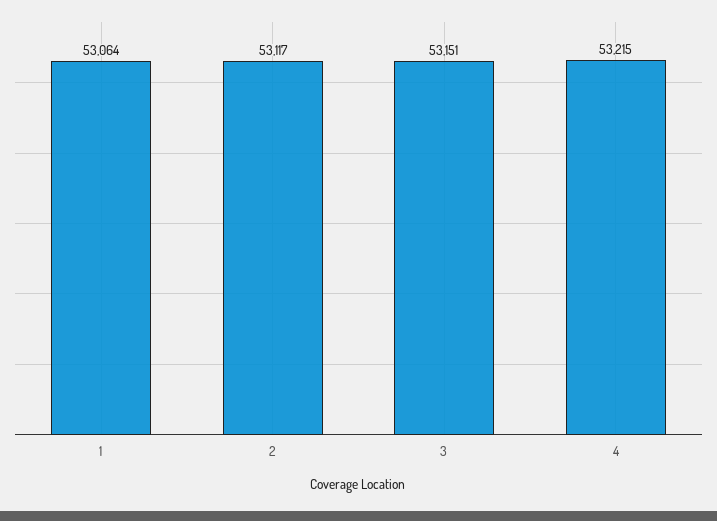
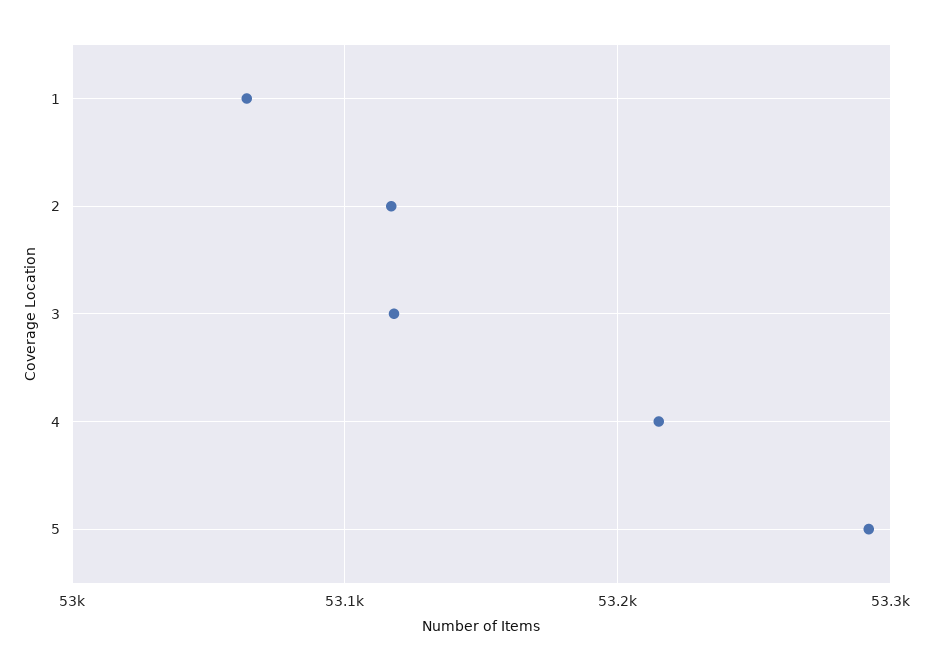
  {
    "1": 53064,
    "2": 53117,
-   "3": 53151,
+   "3": 53120,
-   "4": 53215
+   "4": 53215,
+   "5": 53290
  }

